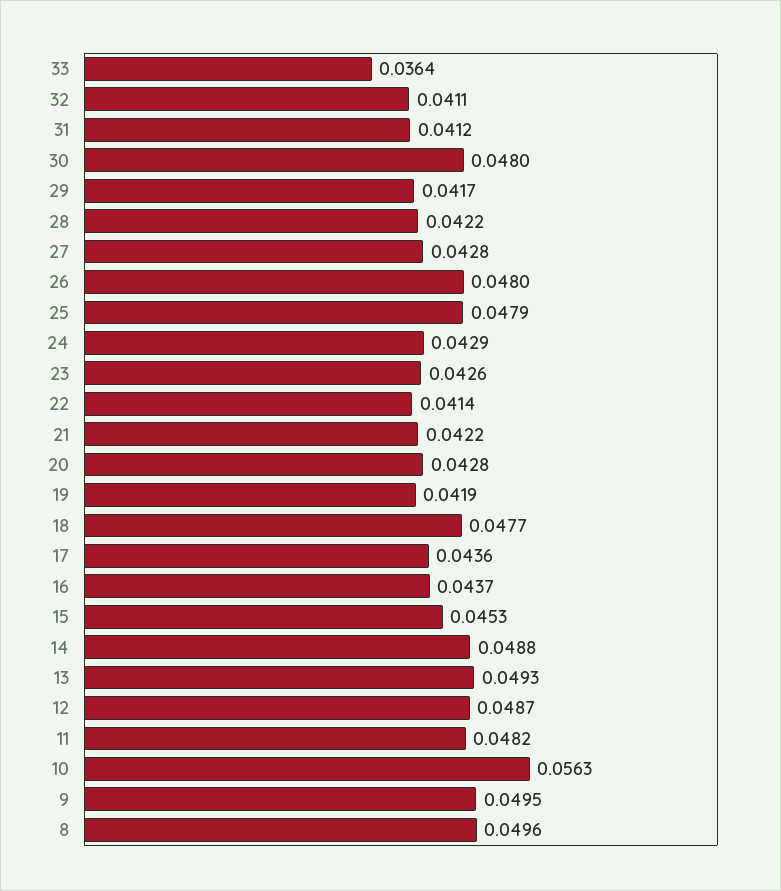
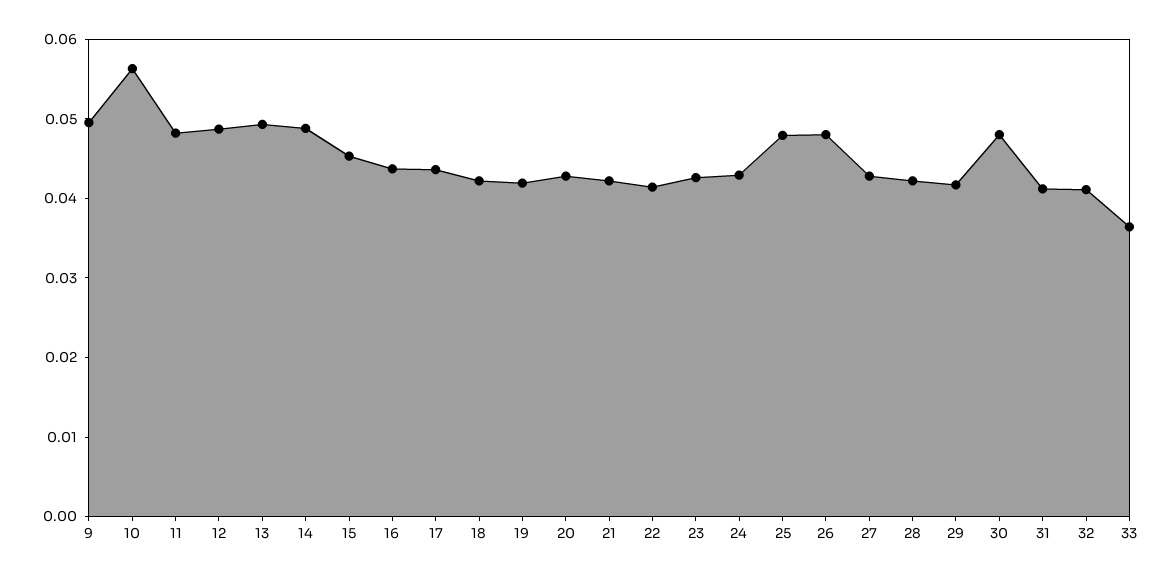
  {
    "33": 0.0364,
    "32": 0.0411,
    "31": 0.0412,
    "30": 0.048,
    "29": 0.0417,
    "28": 0.0422,
    "27": 0.0428,
    "26": 0.048,
    "25": 0.0479,
    "24": 0.0429,
    "23": 0.0426,
    "22": 0.0414,
    "21": 0.0422,
    "20": 0.0428,
    "19": 0.0419,
-   "18": 0.0477,
+   "18": 0.042,
    "17": 0.0436,
    "16": 0.0437,
    "15": 0.0453,
    "14": 0.0488,
    "13": 0.0493,
    "12": 0.0487,
    "11": 0.0482,
    "10": 0.0563,
-   "9": 0.0495,
+   "9": 0.0495
-   "8": 0.0496
  }

